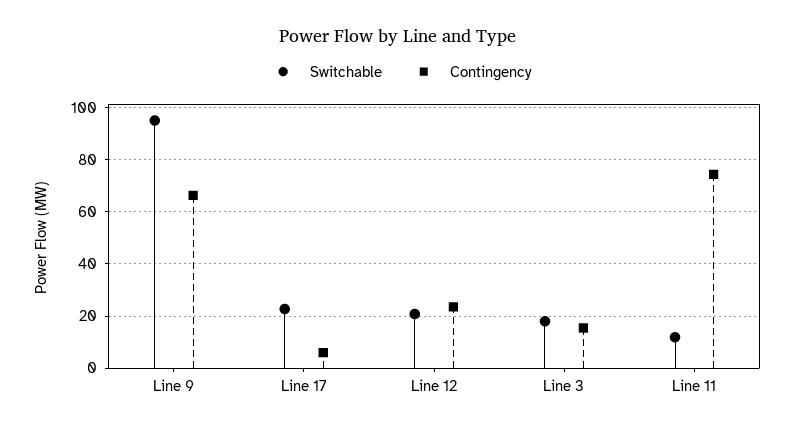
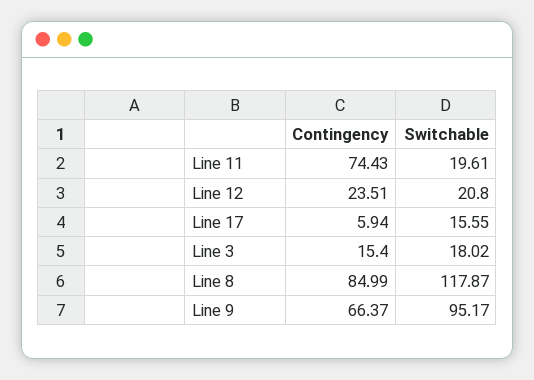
  {
    "Switchable": {
      "Line 9": 95.17,
-     "Line 17": 22.5,
+     "Line 17": 15.55,
      "Line 12": 20.8,
      "Line 3": 18.02,
-     "Line 11": 12.5
+     "Line 11": 19.61,
+     "Line 8": 117.87
    },
    "Contingency": {
      "Line 9": 66.37,
      "Line 17": 5.94,
      "Line 12": 23.51,
      "Line 3": 15.4,
-     "Line 11": 74.43
+     "Line 11": 74.43,
+     "Line 8": 84.99
    }
  }

